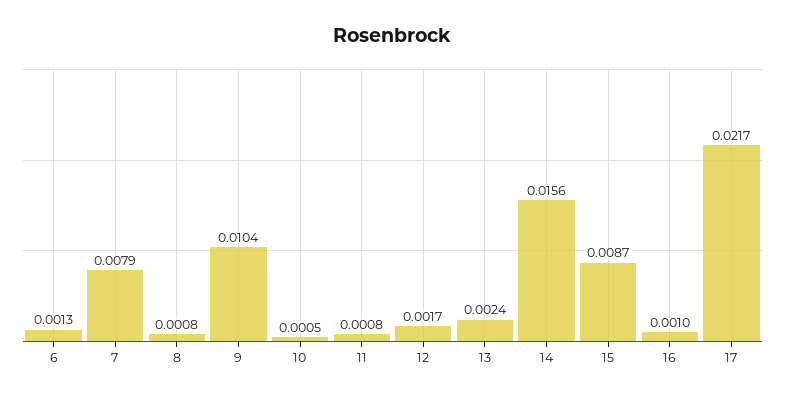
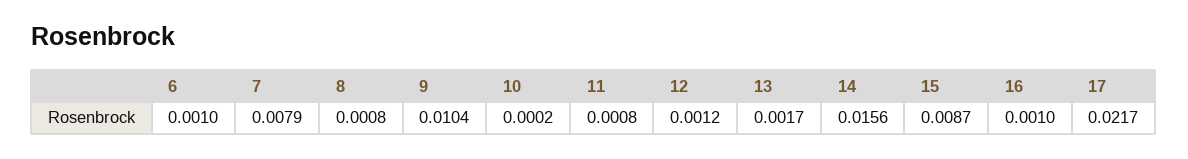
  {
-   "6": 0.0013,
+   "6": 0.001,
    "7": 0.0079,
    "8": 0.0008,
    "9": 0.0104,
-   "10": 0.0005,
+   "10": 0.0002,
    "11": 0.0008,
-   "12": 0.0017,
+   "12": 0.0012,
-   "13": 0.0024,
+   "13": 0.0017,
    "14": 0.0156,
    "15": 0.0087,
    "16": 0.001,
    "17": 0.0217
  }

